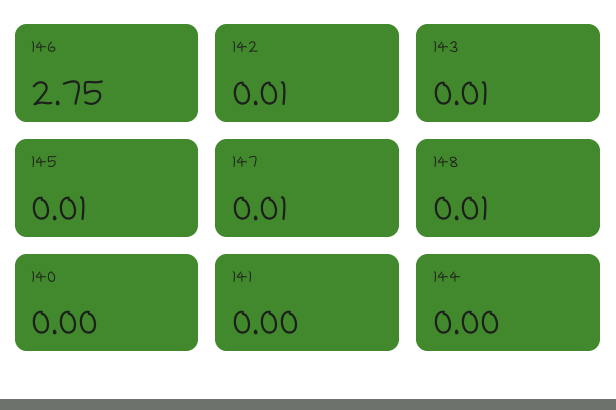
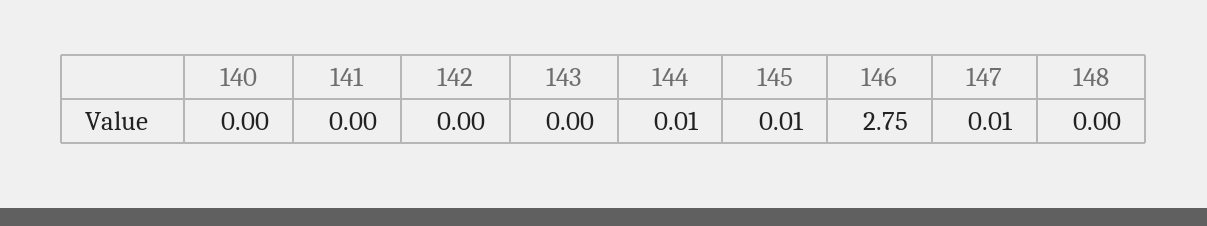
  {
    "146": 2.75,
-   "142": 0.01,
+   "142": 0,
-   "143": 0.01,
+   "143": 0,
    "145": 0.01,
    "147": 0.01,
-   "148": 0.01,
+   "148": 0,
    "140": 0,
    "141": 0,
-   "144": 0
+   "144": 0.01
  }

